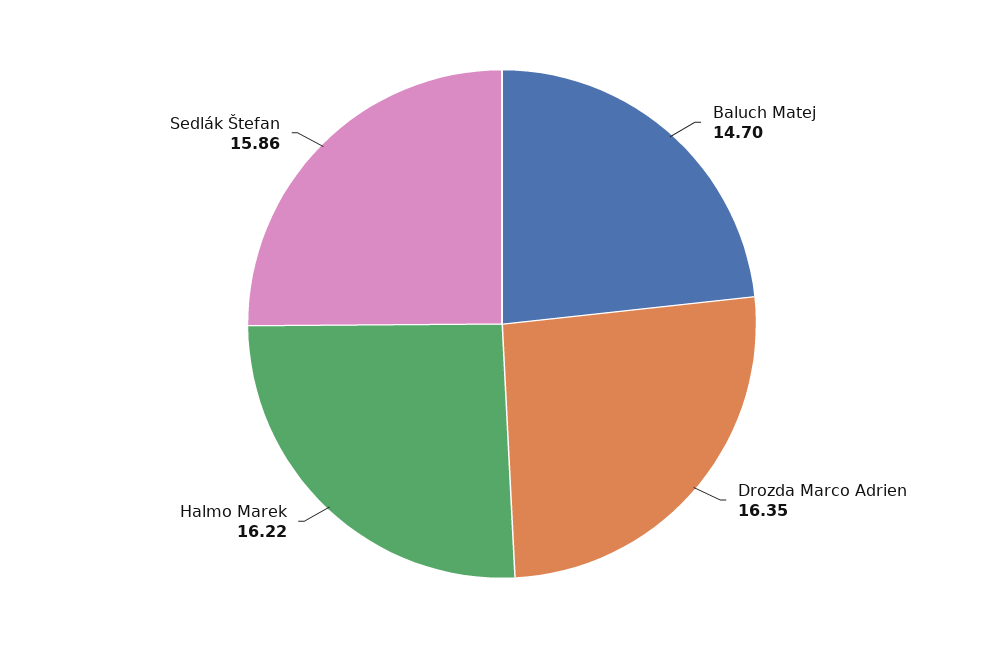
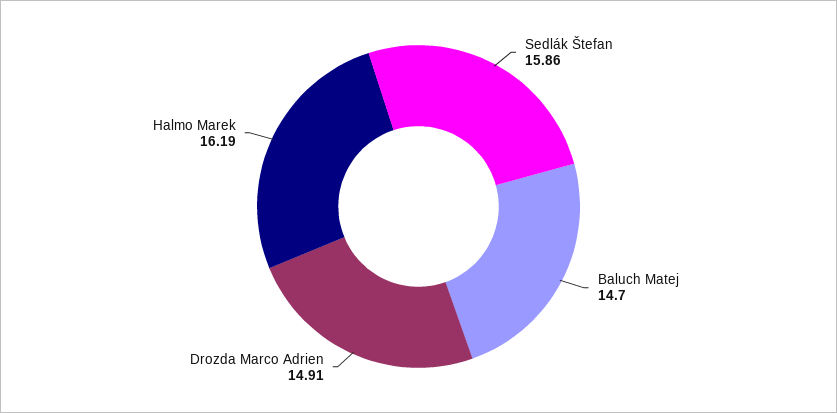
  {
    "Baluch Matej": 14.7,
-   "Drozda Marco Adrien": 16.35,
+   "Drozda Marco Adrien": 14.91,
-   "Halmo Marek": 16.22,
+   "Halmo Marek": 16.19,
    "Sedlák Štefan": 15.86
  }

